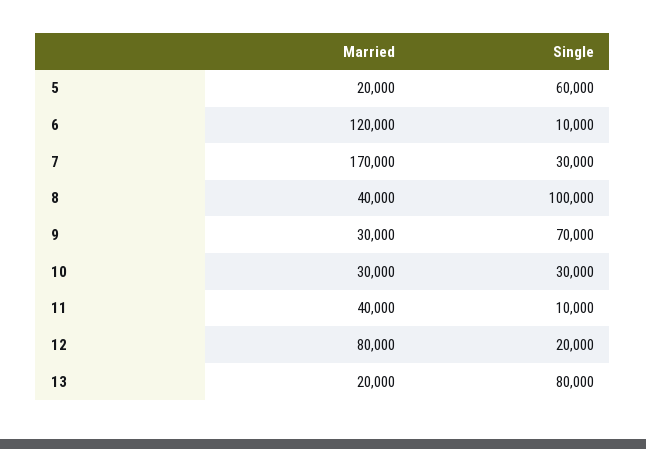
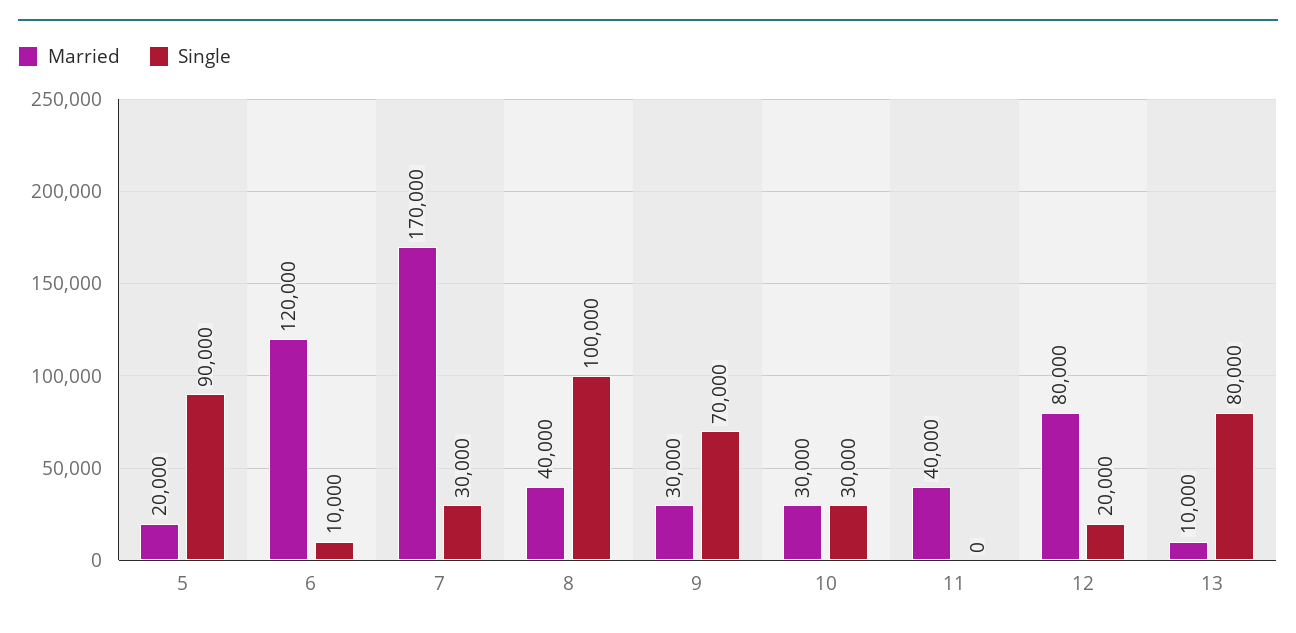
  {
    "Married": {
      "5": 20000,
      "6": 120000,
      "7": 170000,
      "8": 40000,
      "9": 30000,
      "10": 30000,
      "11": 40000,
      "12": 80000,
-     "13": 20000
+     "13": 10000
    },
    "Single": {
-     "5": 60000,
+     "5": 90000,
      "6": 10000,
      "7": 30000,
      "8": 100000,
      "9": 70000,
      "10": 30000,
-     "11": 10000,
+     "11": 0,
      "12": 20000,
      "13": 80000
    }
  }

